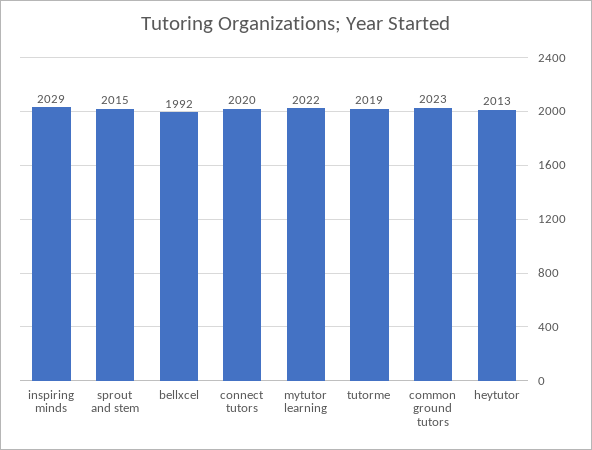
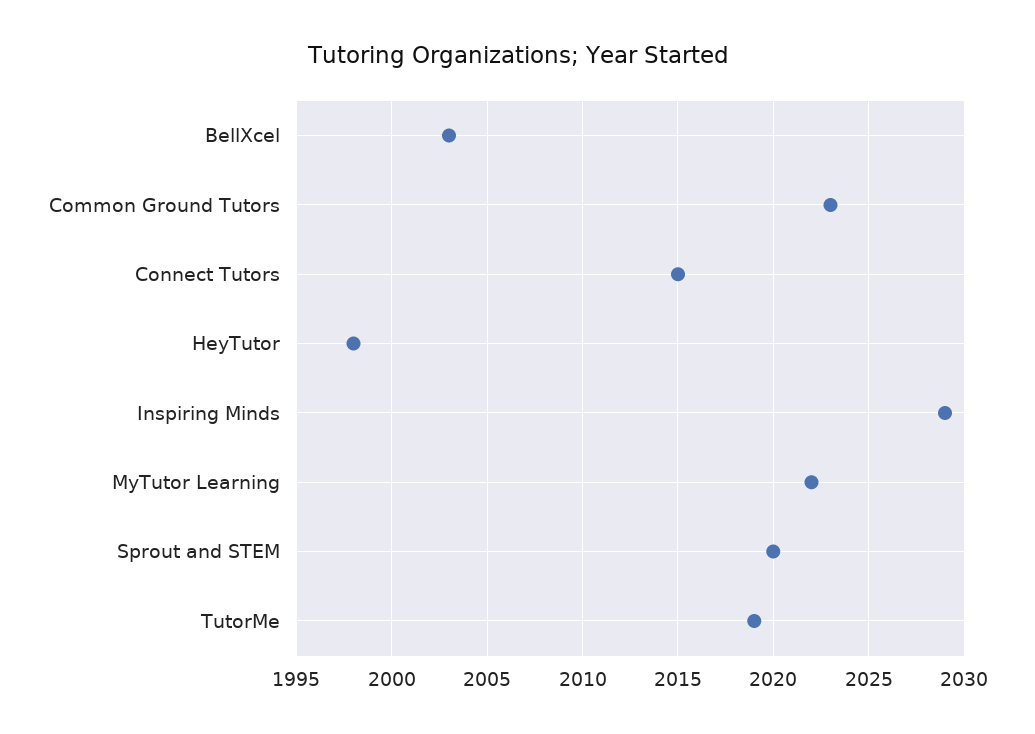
  {
    "inspiring minds": 2029,
-   "sprout and stem": 2015,
+   "sprout and stem": 2020,
-   "bellxcel": 1992,
+   "bellxcel": 2003,
-   "connect tutors": 2020,
+   "connect tutors": 2015,
    "mytutor learning": 2022,
    "tutorme": 2019,
    "common ground tutors": 2023,
-   "heytutor": 2013
+   "heytutor": 1998
  }

